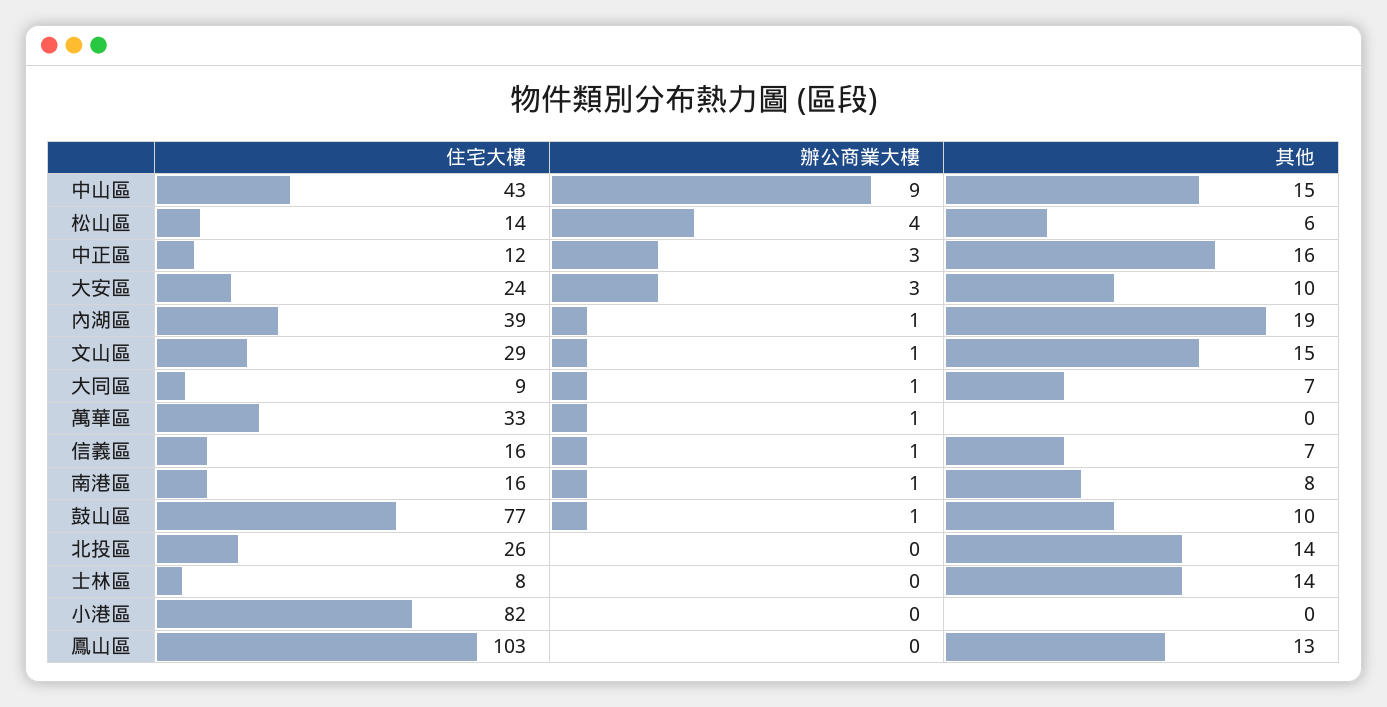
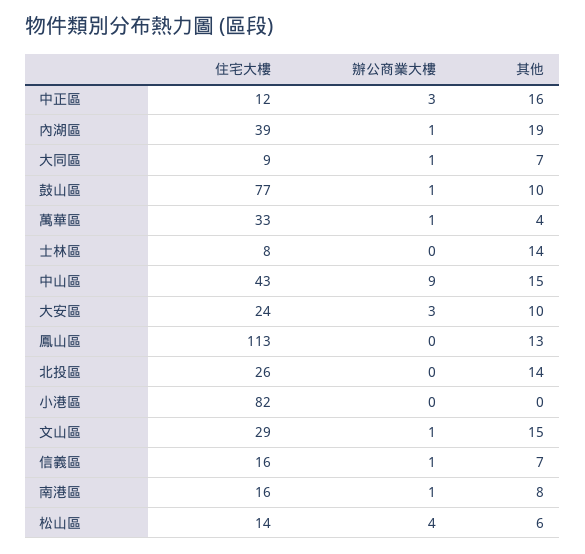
  {
    "住宅大樓": {
      "中山區": 43,
      "松山區": 14,
      "中正區": 12,
      "大安區": 24,
      "內湖區": 39,
      "文山區": 29,
      "大同區": 9,
      "萬華區": 33,
      "信義區": 16,
      "南港區": 16,
      "鼓山區": 77,
      "北投區": 26,
      "士林區": 8,
      "小港區": 82,
-     "鳳山區": 103
+     "鳳山區": 113
    },
    "辦公商業大樓": {
      "中山區": 9,
      "松山區": 4,
      "中正區": 3,
      "大安區": 3,
      "內湖區": 1,
      "文山區": 1,
      "大同區": 1,
      "萬華區": 1,
      "信義區": 1,
      "南港區": 1,
      "鼓山區": 1,
      "北投區": 0,
      "士林區": 0,
      "小港區": 0,
      "鳳山區": 0
    },
    "其他": {
      "中山區": 15,
      "松山區": 6,
      "中正區": 16,
      "大安區": 10,
      "內湖區": 19,
      "文山區": 15,
      "大同區": 7,
-     "萬華區": 0,
+     "萬華區": 4,
      "信義區": 7,
      "南港區": 8,
      "鼓山區": 10,
      "北投區": 14,
      "士林區": 14,
      "小港區": 0,
      "鳳山區": 13
    }
  }

